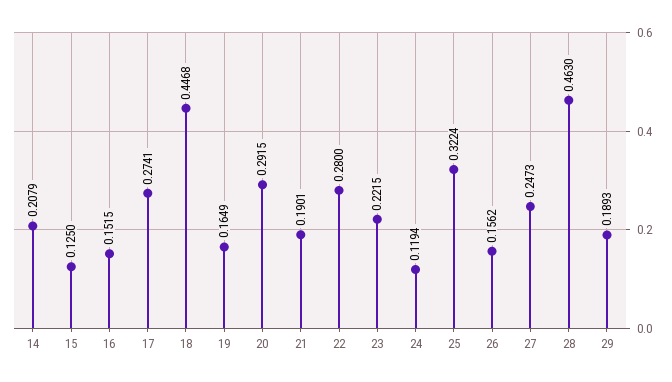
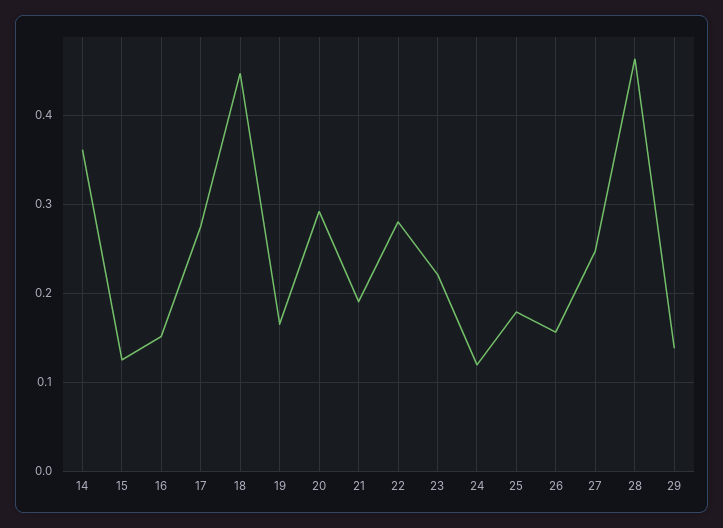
  {
-   "14": 0.2079,
+   "14": 0.36,
    "15": 0.125,
    "16": 0.1515,
    "17": 0.2741,
    "18": 0.4468,
    "19": 0.1649,
    "20": 0.2915,
    "21": 0.1901,
    "22": 0.28,
    "23": 0.2215,
    "24": 0.1194,
-   "25": 0.3224,
+   "25": 0.18,
    "26": 0.1562,
    "27": 0.2473,
    "28": 0.463,
-   "29": 0.1893
+   "29": 0.14
  }

